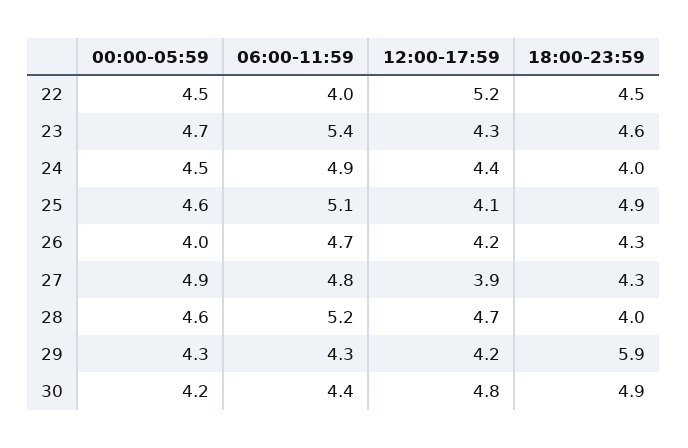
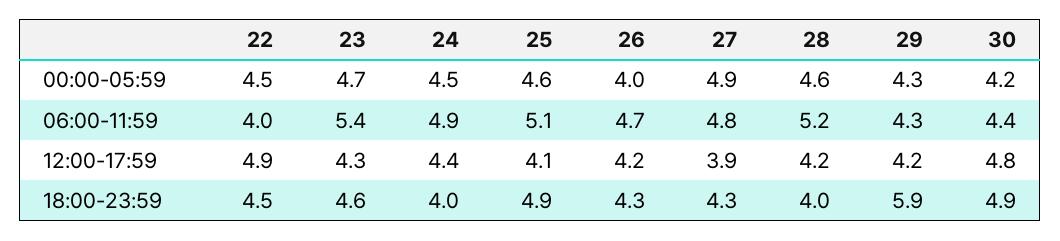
  {
    "00:00-05:59": {
      "22": 4.5,
      "23": 4.7,
      "24": 4.5,
      "25": 4.6,
      "26": 4,
      "27": 4.9,
      "28": 4.6,
      "29": 4.3,
      "30": 4.2
    },
    "06:00-11:59": {
      "22": 4,
      "23": 5.4,
      "24": 4.9,
      "25": 5.1,
      "26": 4.7,
      "27": 4.8,
      "28": 5.2,
      "29": 4.3,
      "30": 4.4
    },
    "12:00-17:59": {
-     "22": 5.2,
+     "22": 4.9,
      "23": 4.3,
      "24": 4.4,
      "25": 4.1,
      "26": 4.2,
      "27": 3.9,
-     "28": 4.7,
+     "28": 4.2,
      "29": 4.2,
      "30": 4.8
    },
    "18:00-23:59": {
      "22": 4.5,
      "23": 4.6,
      "24": 4,
      "25": 4.9,
      "26": 4.3,
      "27": 4.3,
      "28": 4,
      "29": 5.9,
      "30": 4.9
    }
  }

